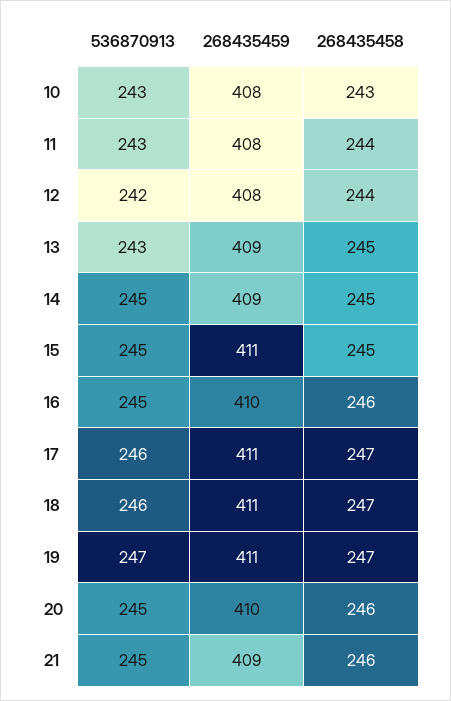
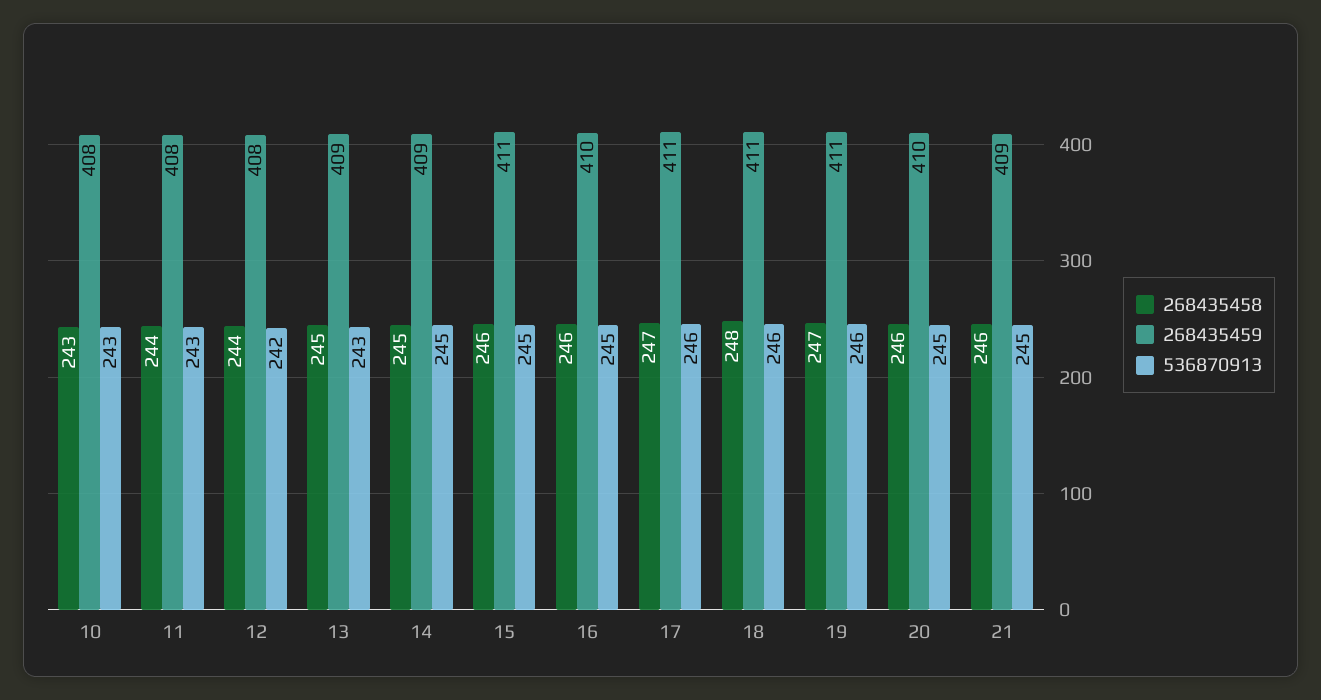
  {
    "536870913": {
      "10": 243,
      "11": 243,
      "12": 242,
      "13": 243,
      "14": 245,
      "15": 245,
      "16": 245,
      "17": 246,
      "18": 246,
-     "19": 247,
+     "19": 246,
      "20": 245,
      "21": 245
    },
    "268435459": {
      "10": 408,
      "11": 408,
      "12": 408,
      "13": 409,
      "14": 409,
      "15": 411,
      "16": 410,
      "17": 411,
      "18": 411,
      "19": 411,
      "20": 410,
      "21": 409
    },
    "268435458": {
      "10": 243,
      "11": 244,
      "12": 244,
      "13": 245,
      "14": 245,
-     "15": 245,
+     "15": 246,
      "16": 246,
      "17": 247,
-     "18": 247,
+     "18": 248,
      "19": 247,
      "20": 246,
      "21": 246
    }
  }

